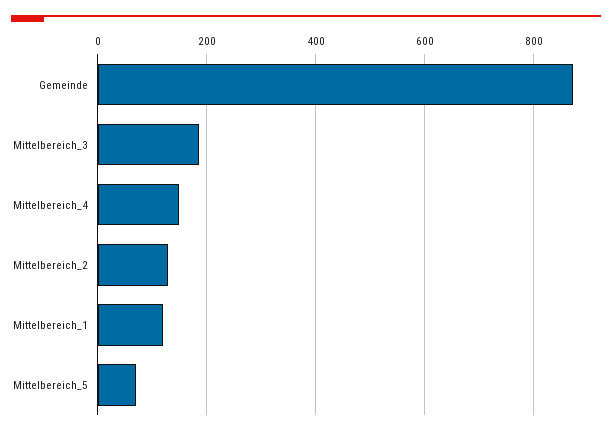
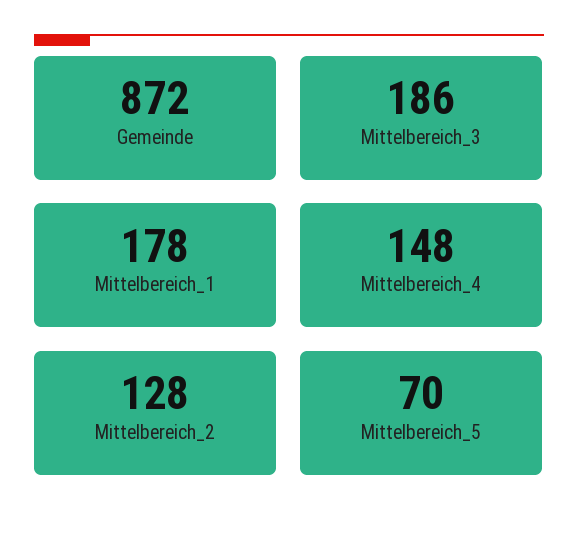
  {
    "Gemeinde": 872,
    "Mittelbereich_3": 186,
    "Mittelbereich_4": 148,
    "Mittelbereich_2": 128,
-   "Mittelbereich_1": 120,
+   "Mittelbereich_1": 178,
    "Mittelbereich_5": 70
  }

